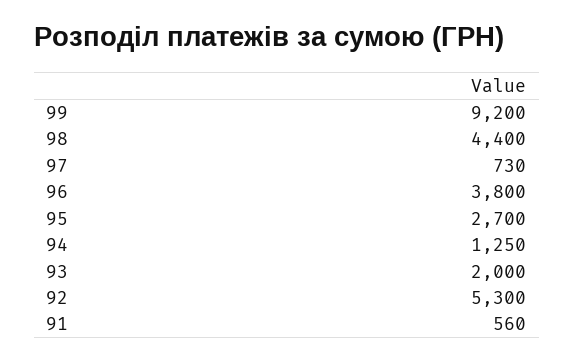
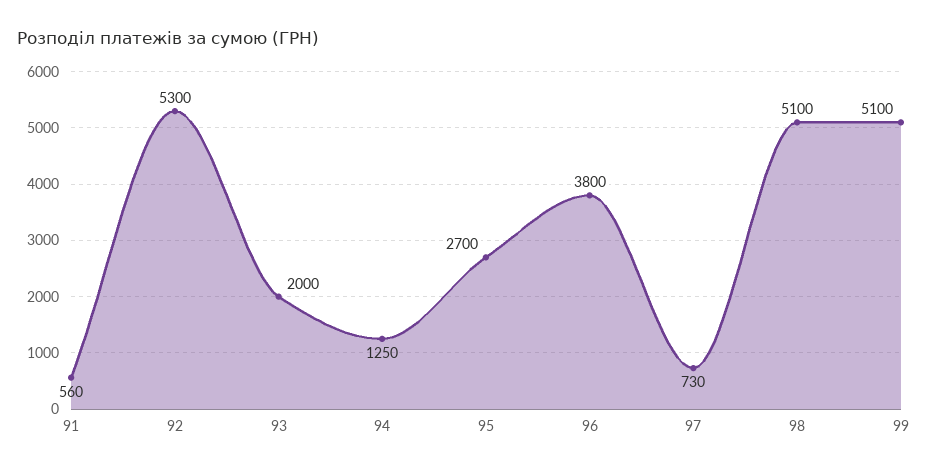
  {
-   "99": 9200,
+   "99": 5100,
-   "98": 4400,
+   "98": 5100,
    "97": 730,
    "96": 3800,
    "95": 2700,
    "94": 1250,
    "93": 2000,
    "92": 5300,
    "91": 560
  }

